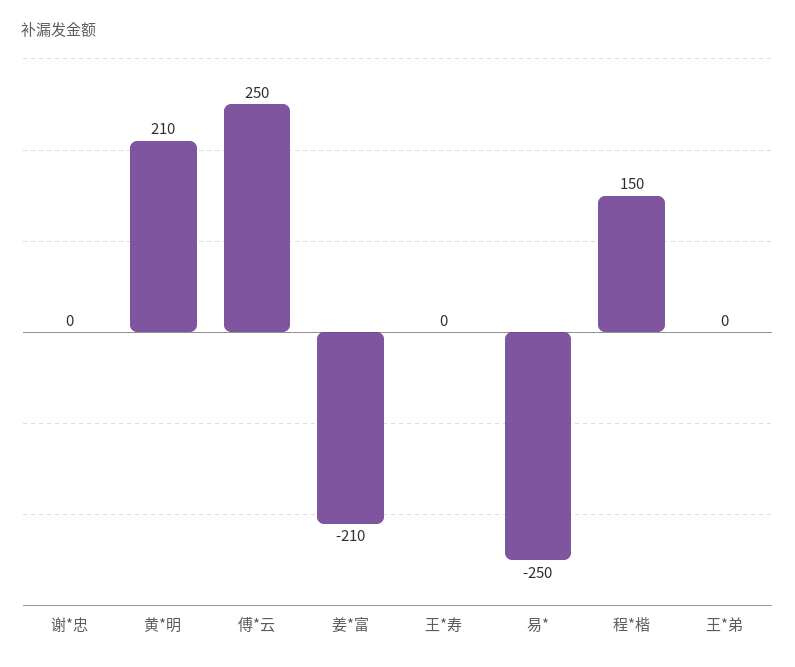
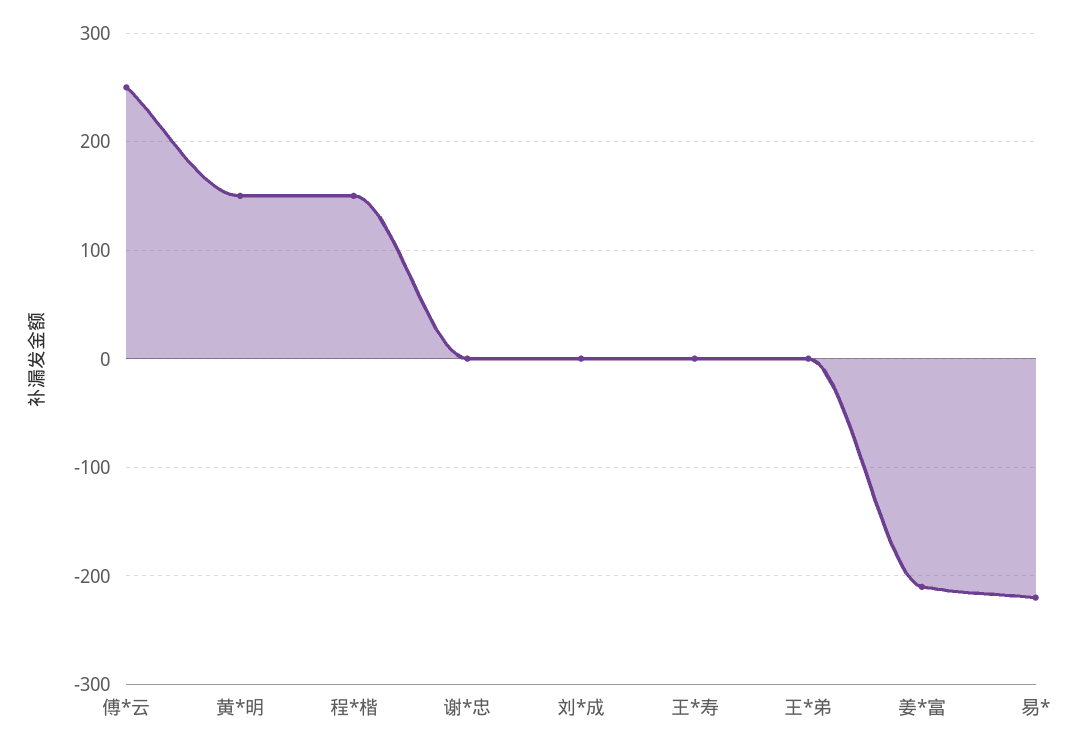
  {
    "谢*忠": 0,
-   "黄*明": 210,
+   "黄*明": 150,
    "傅*云": 250,
    "姜*富": -210,
    "王*寿": 0,
-   "易*": -250,
+   "易*": -220,
    "程*楷": 150,
-   "王*弟": 0
+   "王*弟": 0,
+   "刘*成": 0
  }

